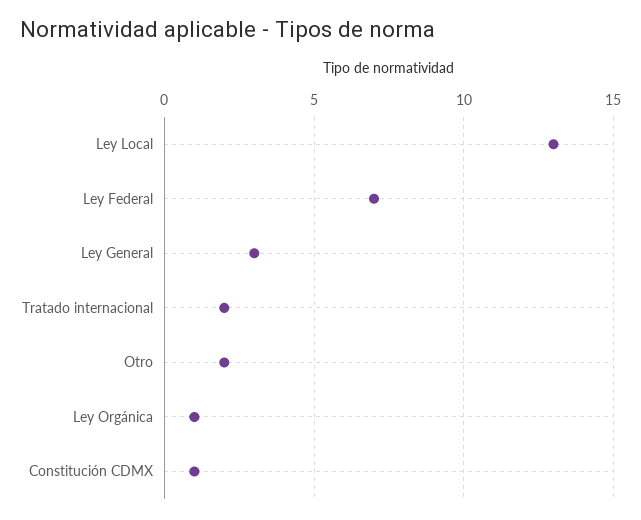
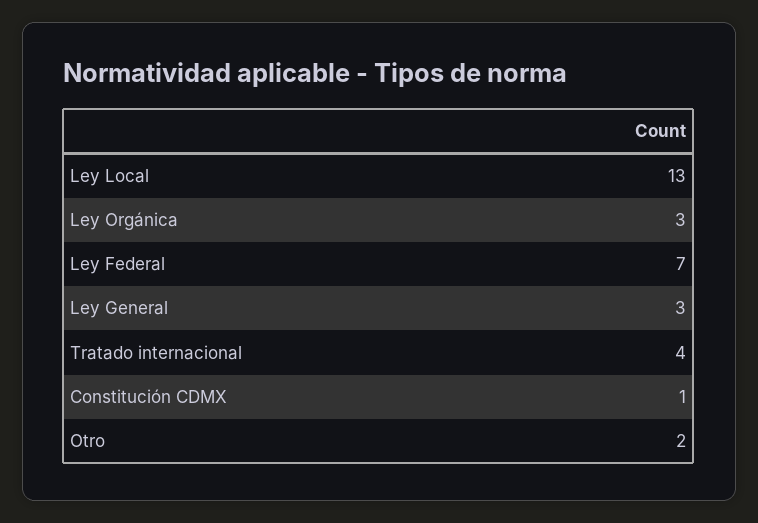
  {
    "Ley Local": 13,
    "Ley Federal": 7,
    "Ley General": 3,
-   "Tratado internacional": 2,
+   "Tratado internacional": 4,
    "Otro": 2,
-   "Ley Orgánica": 1,
+   "Ley Orgánica": 3,
    "Constitución CDMX": 1
  }

